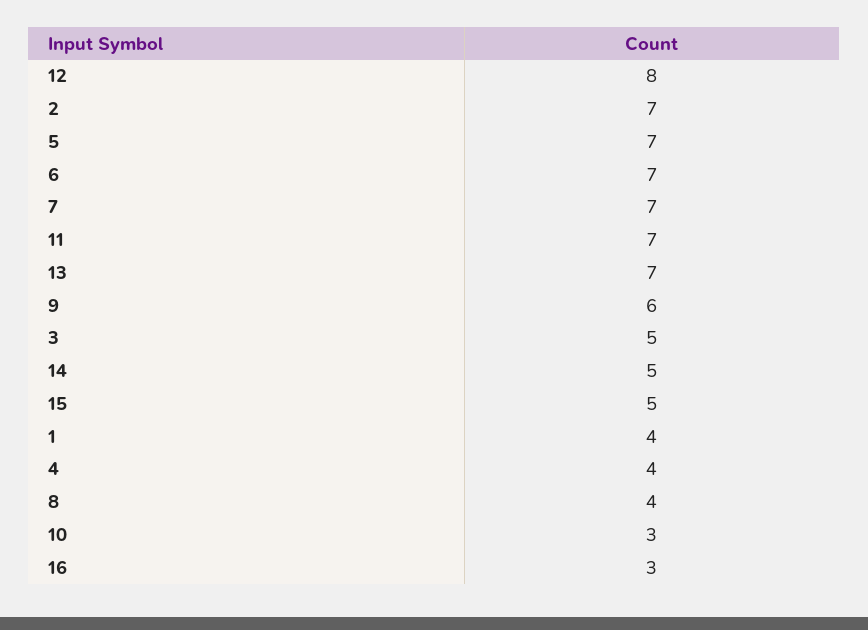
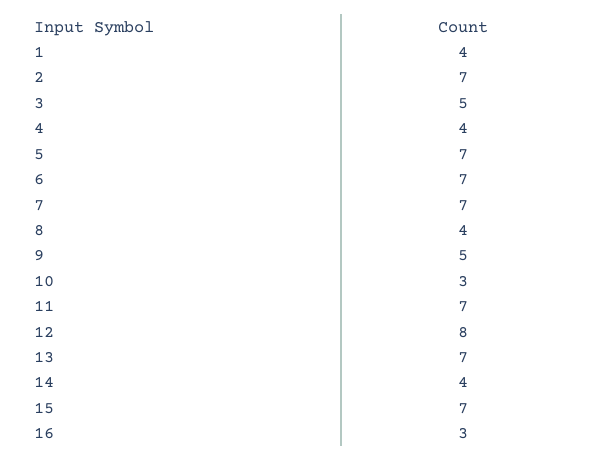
  {
    "12": 8,
    "2": 7,
    "5": 7,
    "6": 7,
    "7": 7,
    "11": 7,
    "13": 7,
-   "9": 6,
+   "9": 5,
    "3": 5,
-   "14": 5,
+   "14": 4,
-   "15": 5,
+   "15": 7,
    "1": 4,
    "4": 4,
    "8": 4,
    "10": 3,
    "16": 3
  }

